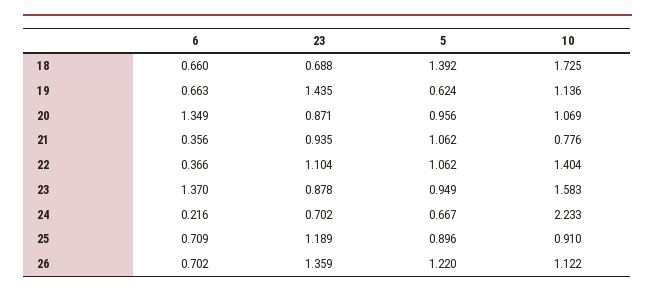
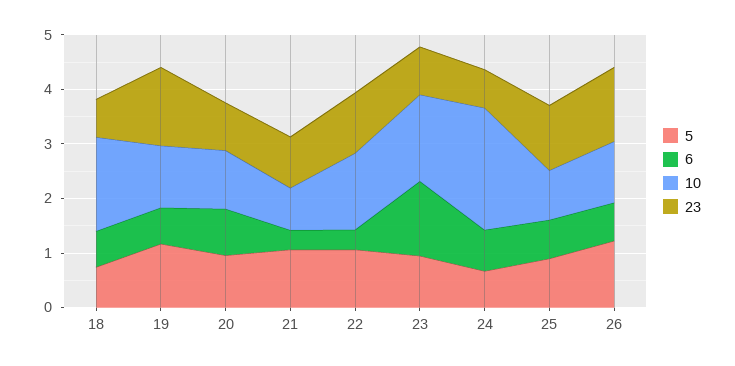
  {
    "6": {
      "18": 0.66,
      "19": 0.663,
-     "20": 1.349,
+     "20": 0.8,
      "21": 0.356,
      "22": 0.366,
      "23": 1.37,
-     "24": 0.216,
+     "24": 0.8,
      "25": 0.709,
      "26": 0.702
    },
    "23": {
      "18": 0.688,
      "19": 1.435,
      "20": 0.871,
      "21": 0.935,
      "22": 1.104,
      "23": 0.878,
      "24": 0.702,
      "25": 1.189,
      "26": 1.359
    },
    "5": {
-     "18": 1.392,
+     "18": 0.8,
-     "19": 0.624,
+     "19": 1.2,
      "20": 0.956,
      "21": 1.062,
      "22": 1.062,
      "23": 0.949,
      "24": 0.667,
      "25": 0.896,
      "26": 1.22
    },
    "10": {
      "18": 1.725,
      "19": 1.136,
      "20": 1.069,
      "21": 0.776,
      "22": 1.404,
      "23": 1.583,
      "24": 2.233,
      "25": 0.91,
      "26": 1.122
    }
  }

